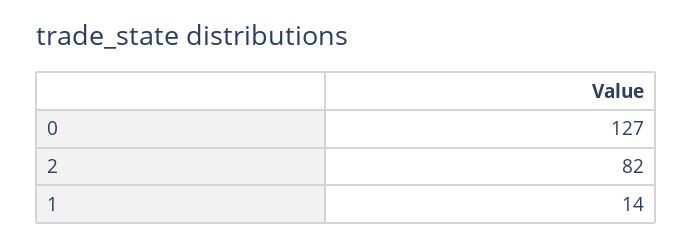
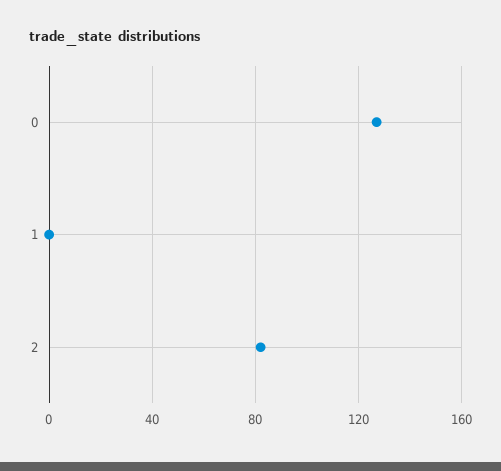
  {
    "0": 127,
    "2": 82,
-   "1": 14
+   "1": 0
  }

